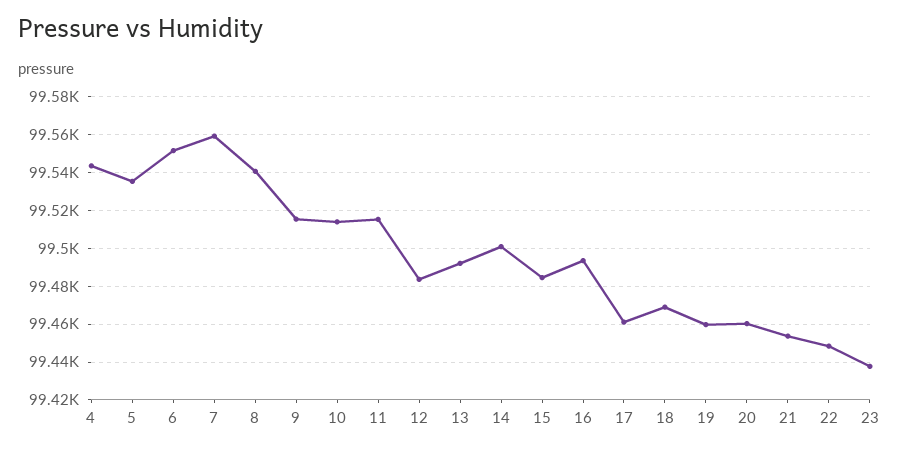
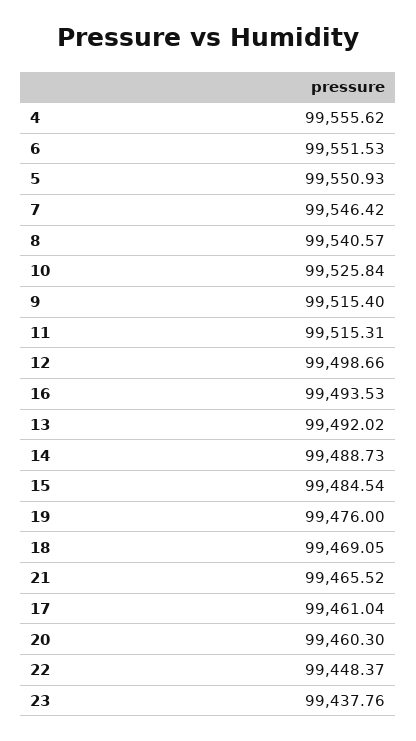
  {
-   "4": 99545,
+   "4": 99555.62,
-   "5": 99535,
+   "5": 99550.93,
    "6": 99551.53,
-   "7": 99560,
+   "7": 99546.42,
    "8": 99540.57,
    "9": 99515.4,
-   "10": 99515,
+   "10": 99525.84,
    "11": 99515.31,
-   "12": 99485,
+   "12": 99498.66,
    "13": 99492.02,
-   "14": 99500,
+   "14": 99488.73,
    "15": 99484.54,
    "16": 99493.53,
    "17": 99461.04,
    "18": 99469.05,
-   "19": 99460,
+   "19": 99476,
    "20": 99460.3,
-   "21": 99455,
+   "21": 99465.52,
    "22": 99448.37,
    "23": 99437.76
  }

